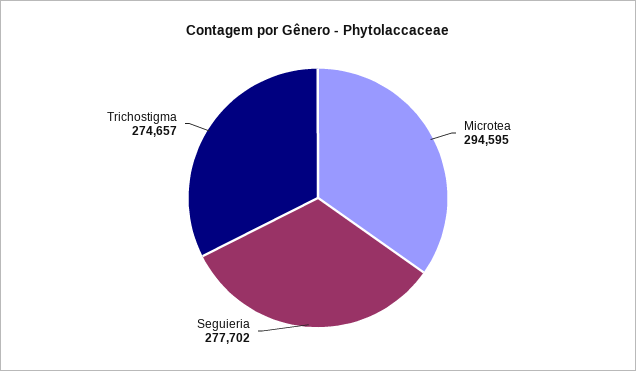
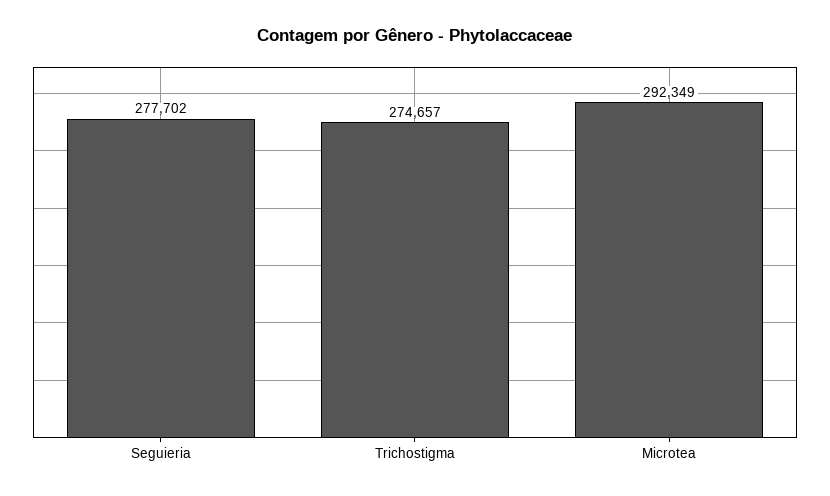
  {
-   "Microtea": 294595,
+   "Microtea": 292349,
    "Seguieria": 277702,
    "Trichostigma": 274657
  }

